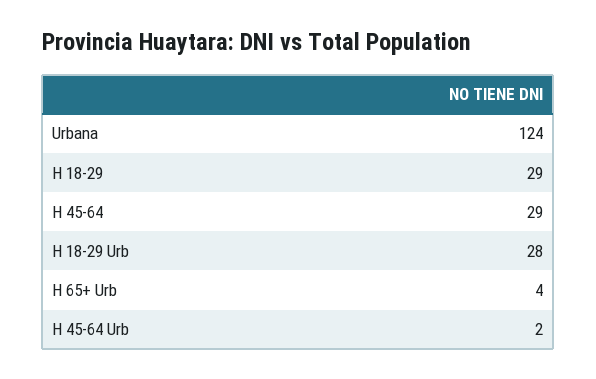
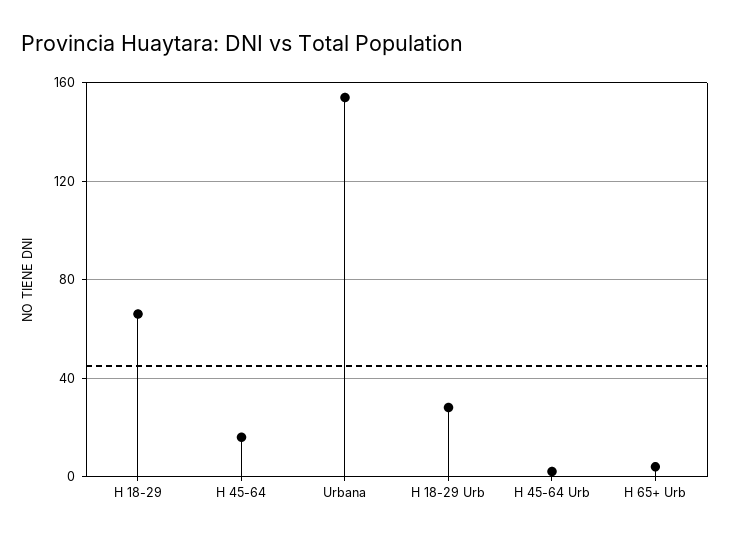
  {
-   "Urbana": 124,
+   "Urbana": 155,
-   "H 18-29": 29,
+   "H 18-29": 65,
-   "H 45-64": 29,
+   "H 45-64": 15,
    "H 18-29 Urb": 28,
    "H 65+ Urb": 4,
    "H 45-64 Urb": 2
  }

